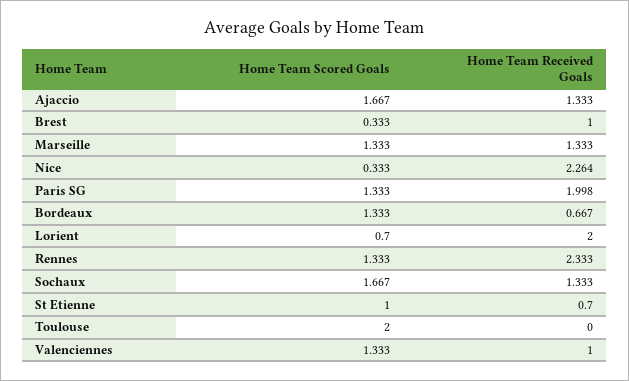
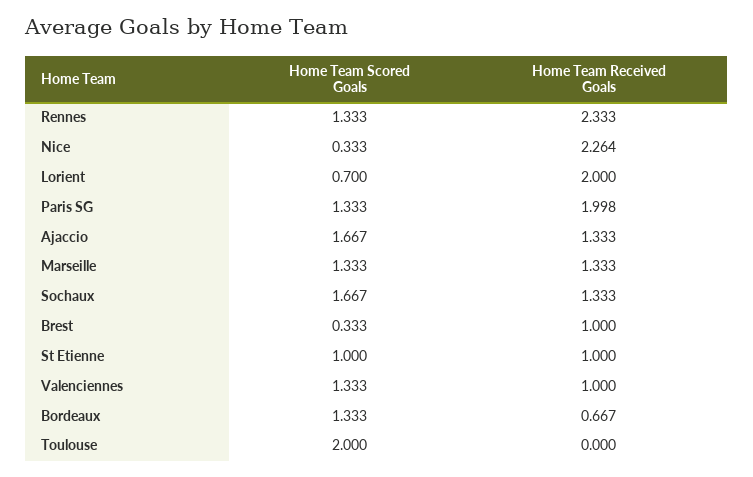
  {
    "Home Team Scored Goals": {
      "Ajaccio": 1.667,
      "Brest": 0.333,
      "Marseille": 1.333,
      "Nice": 0.333,
      "Paris SG": 1.333,
      "Bordeaux": 1.333,
      "Lorient": 0.7,
      "Rennes": 1.333,
      "Sochaux": 1.667,
      "St Etienne": 1,
      "Toulouse": 2,
      "Valenciennes": 1.333
    },
    "Home Team Received Goals": {
      "Ajaccio": 1.333,
      "Brest": 1,
      "Marseille": 1.333,
      "Nice": 2.264,
      "Paris SG": 1.998,
      "Bordeaux": 0.667,
      "Lorient": 2,
      "Rennes": 2.333,
      "Sochaux": 1.333,
-     "St Etienne": 0.7,
+     "St Etienne": 1,
      "Toulouse": 0,
      "Valenciennes": 1
    }
  }

